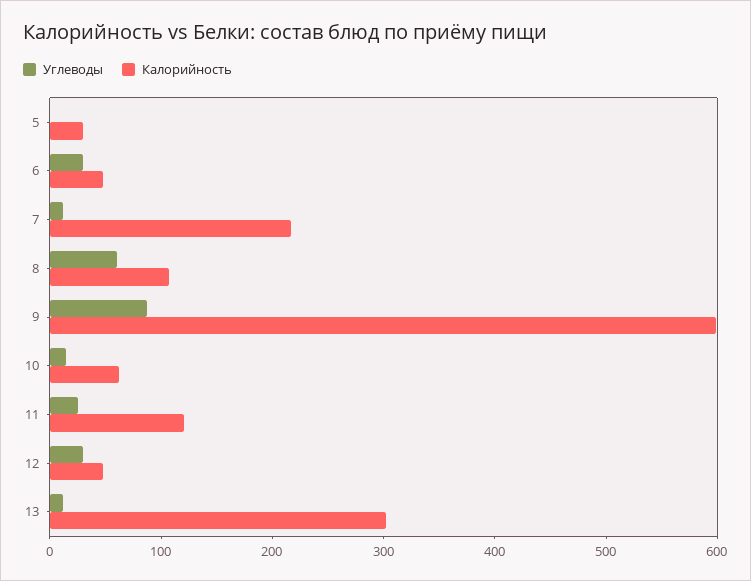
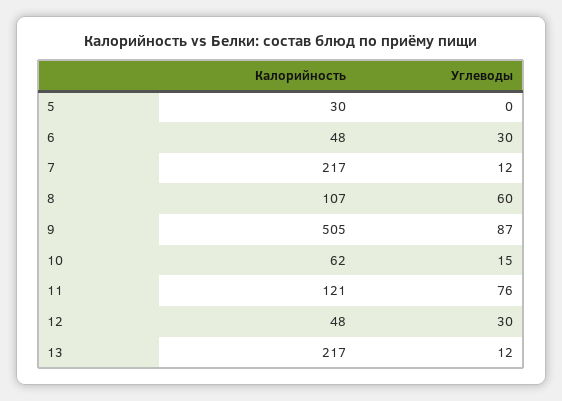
  {
    "Углеводы": {
      "5": 0,
      "6": 30,
      "7": 12,
      "8": 60,
      "9": 87,
      "10": 15,
-     "11": 20,
+     "11": 76,
      "12": 30,
      "13": 12
    },
    "Калорийность": {
      "5": 30,
      "6": 48,
      "7": 217,
      "8": 107,
-     "9": 600,
+     "9": 505,
      "10": 62,
      "11": 121,
      "12": 48,
-     "13": 300
+     "13": 217
    }
  }

